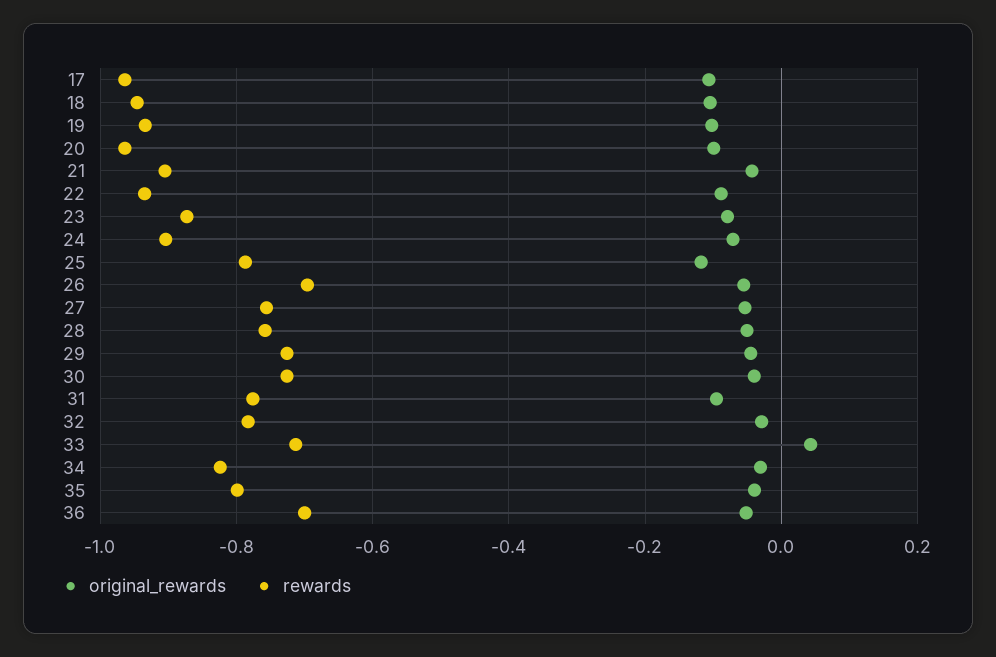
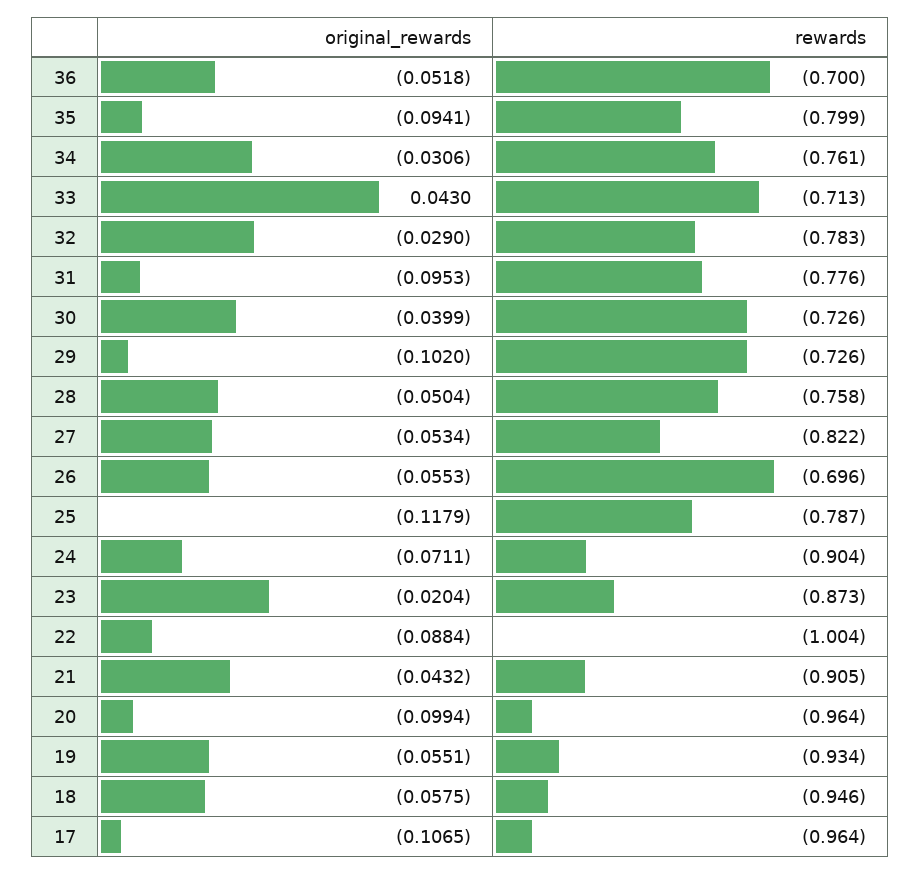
  {
    "original_rewards": {
      "17": -0.1065,
-     "18": -0.1,
+     "18": -0.0575,
-     "19": -0.1,
+     "19": -0.0551,
      "20": -0.0994,
      "21": -0.0432,
      "22": -0.0884,
-     "23": -0.08,
+     "23": -0.0204,
      "24": -0.0711,
      "25": -0.1179,
      "26": -0.0553,
      "27": -0.0534,
      "28": -0.0504,
-     "29": -0.04,
+     "29": -0.102,
      "30": -0.0399,
      "31": -0.0953,
      "32": -0.029,
      "33": 0.043,
      "34": -0.0306,
-     "35": -0.04,
+     "35": -0.0941,
      "36": -0.0518
    },
    "rewards": {
      "17": -0.964,
      "18": -0.946,
      "19": -0.934,
      "20": -0.964,
      "21": -0.905,
-     "22": -0.94,
+     "22": -1.004,
      "23": -0.873,
      "24": -0.904,
      "25": -0.787,
      "26": -0.696,
-     "27": -0.76,
+     "27": -0.822,
      "28": -0.758,
      "29": -0.726,
      "30": -0.726,
      "31": -0.776,
      "32": -0.783,
      "33": -0.713,
-     "34": -0.82,
+     "34": -0.761,
      "35": -0.799,
      "36": -0.7
    }
  }

